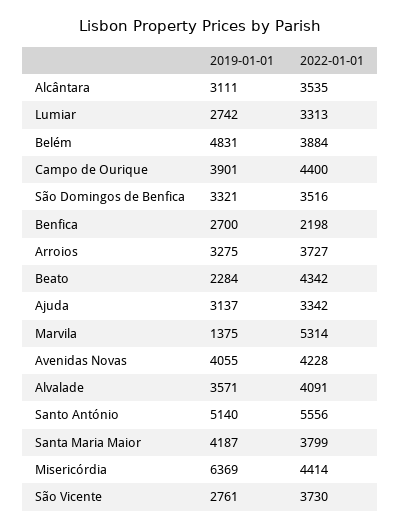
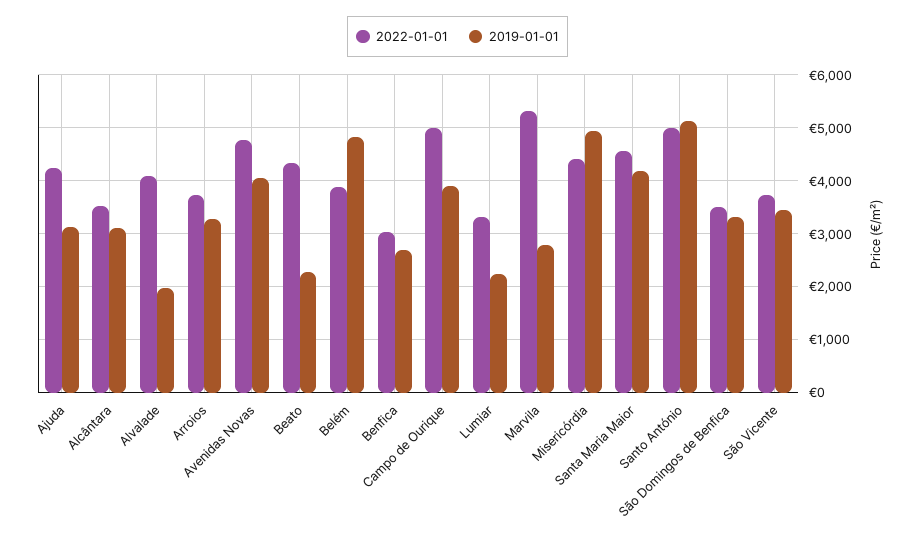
  {
    "2019-01-01": {
      "Alcântara": 3111,
-     "Lumiar": 2742,
+     "Lumiar": 2200,
      "Belém": 4831,
      "Campo de Ourique": 3901,
      "São Domingos de Benfica": 3321,
      "Benfica": 2700,
      "Arroios": 3275,
      "Beato": 2284,
      "Ajuda": 3137,
-     "Marvila": 1375,
+     "Marvila": 2800,
      "Avenidas Novas": 4055,
-     "Alvalade": 3571,
+     "Alvalade": 2000,
      "Santo António": 5140,
      "Santa Maria Maior": 4187,
-     "Misericórdia": 6369,
+     "Misericórdia": 5000,
-     "São Vicente": 2761
+     "São Vicente": 3400
    },
    "2022-01-01": {
      "Alcântara": 3535,
      "Lumiar": 3313,
      "Belém": 3884,
-     "Campo de Ourique": 4400,
+     "Campo de Ourique": 5000,
      "São Domingos de Benfica": 3516,
-     "Benfica": 2198,
+     "Benfica": 3000,
      "Arroios": 3727,
      "Beato": 4342,
-     "Ajuda": 3342,
+     "Ajuda": 4200,
      "Marvila": 5314,
-     "Avenidas Novas": 4228,
+     "Avenidas Novas": 4800,
      "Alvalade": 4091,
-     "Santo António": 5556,
+     "Santo António": 5000,
-     "Santa Maria Maior": 3799,
+     "Santa Maria Maior": 4600,
      "Misericórdia": 4414,
      "São Vicente": 3730
    }
  }

